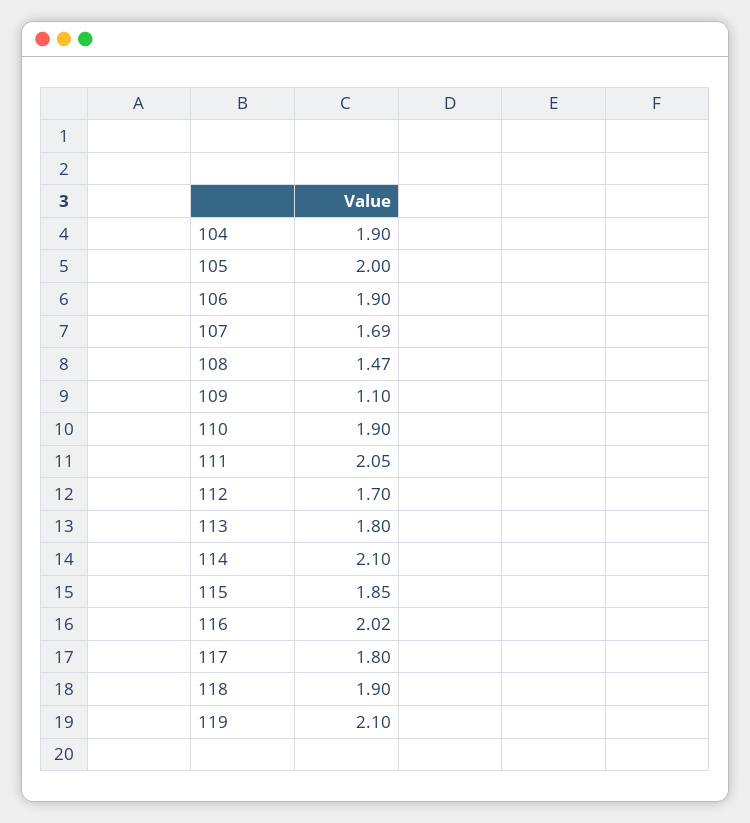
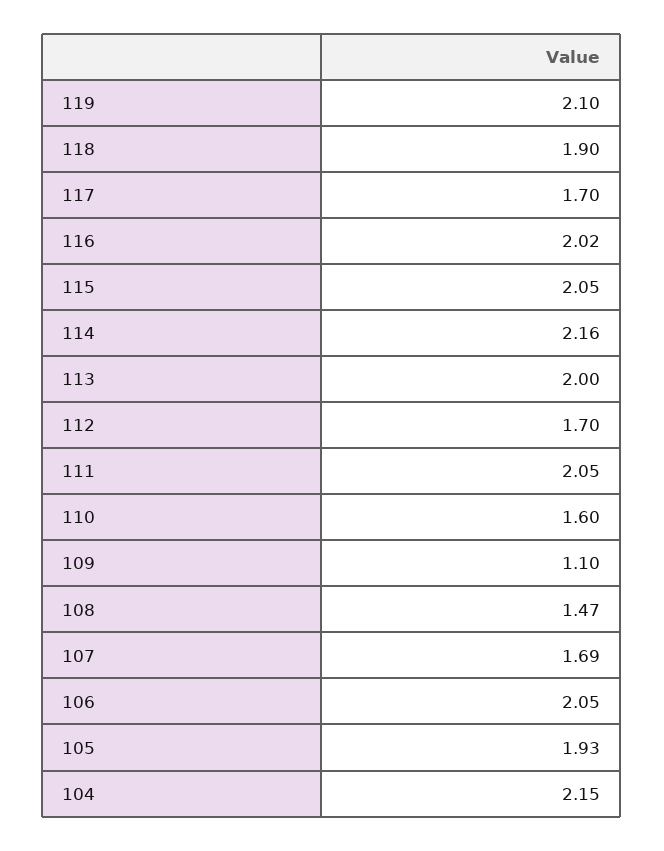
  {
-   "104": 1.9,
+   "104": 2.15,
-   "105": 2,
+   "105": 1.93,
-   "106": 1.9,
+   "106": 2.05,
    "107": 1.69,
    "108": 1.47,
    "109": 1.1,
-   "110": 1.9,
+   "110": 1.6,
    "111": 2.05,
    "112": 1.7,
-   "113": 1.8,
+   "113": 2,
-   "114": 2.1,
+   "114": 2.16,
-   "115": 1.85,
+   "115": 2.05,
    "116": 2.02,
-   "117": 1.8,
+   "117": 1.7,
    "118": 1.9,
    "119": 2.1
  }

